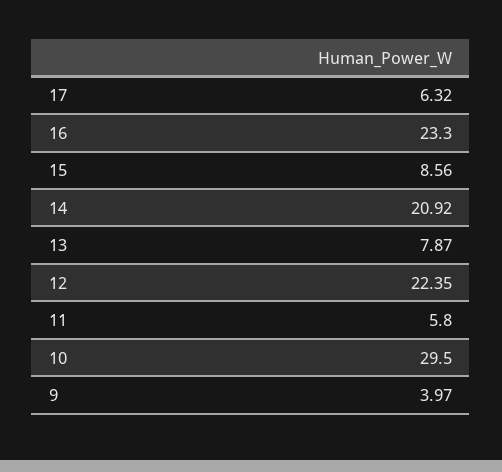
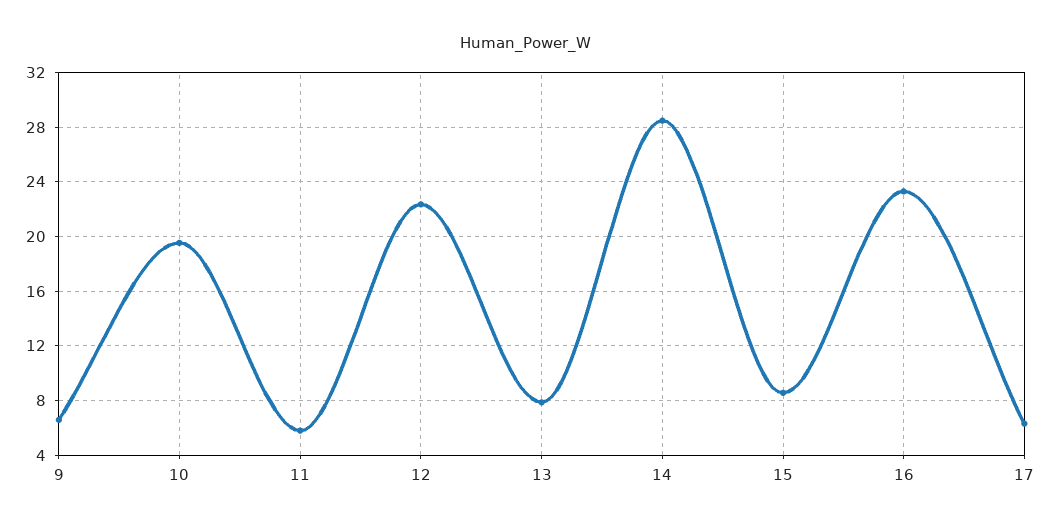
  {
    "17": 6.32,
    "16": 23.3,
    "15": 8.56,
-   "14": 20.92,
+   "14": 28.5,
    "13": 7.87,
    "12": 22.35,
    "11": 5.8,
-   "10": 29.5,
+   "10": 19.5,
-   "9": 3.97
+   "9": 6.5
  }

